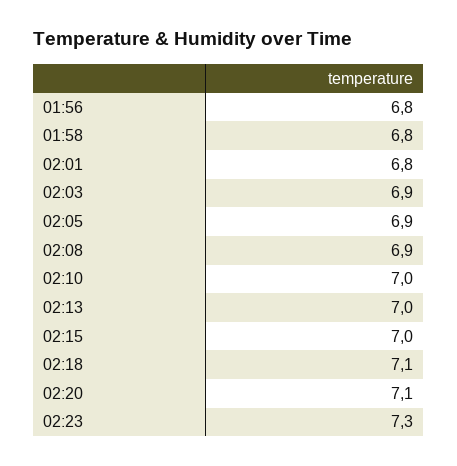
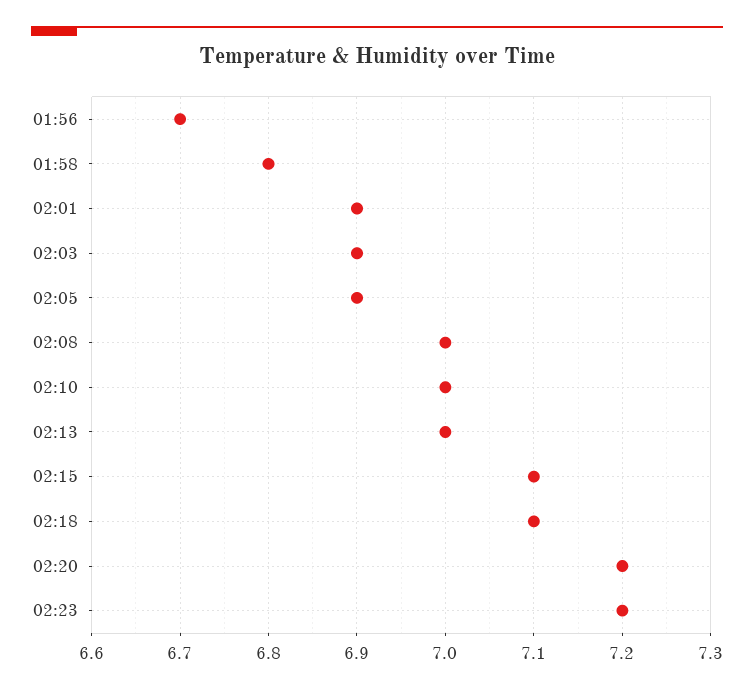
  {
-   "01:56": 6.8,
+   "01:56": 6.7,
    "01:58": 6.8,
-   "02:01": 6.8,
+   "02:01": 6.9,
    "02:03": 6.9,
    "02:05": 6.9,
-   "02:08": 6.9,
+   "02:08": 7,
    "02:10": 7,
    "02:13": 7,
-   "02:15": 7,
+   "02:15": 7.1,
    "02:18": 7.1,
-   "02:20": 7.1,
+   "02:20": 7.2,
-   "02:23": 7.3
+   "02:23": 7.2
  }

